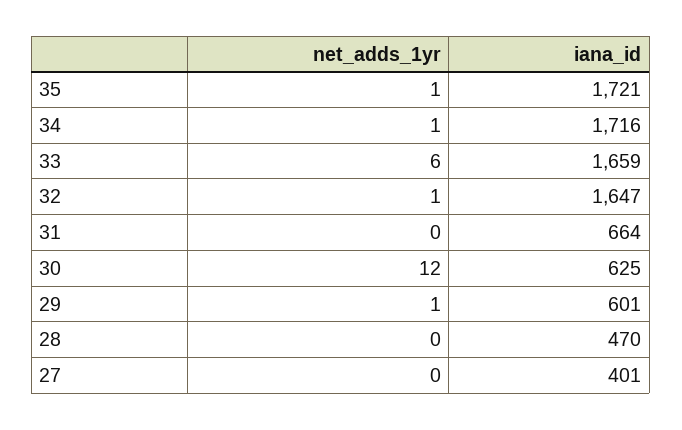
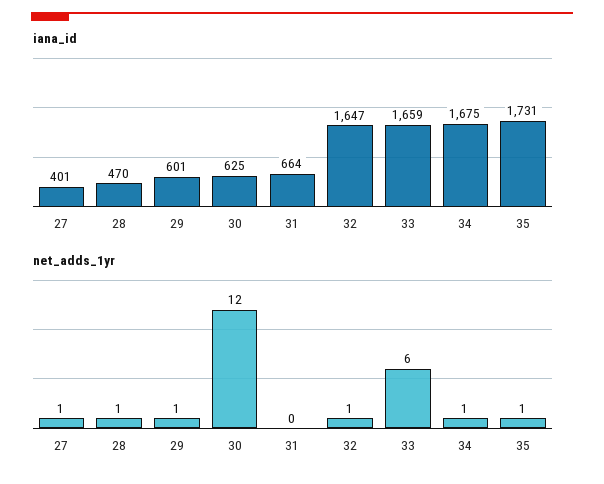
  {
    "net_adds_1yr": {
      "35": 1,
      "34": 1,
      "33": 6,
      "32": 1,
      "31": 0,
      "30": 12,
      "29": 1,
-     "28": 0,
+     "28": 1,
-     "27": 0
+     "27": 1
    },
    "iana_id": {
-     "35": 1721,
+     "35": 1731,
-     "34": 1716,
+     "34": 1675,
      "33": 1659,
      "32": 1647,
      "31": 664,
      "30": 625,
      "29": 601,
      "28": 470,
      "27": 401
    }
  }

